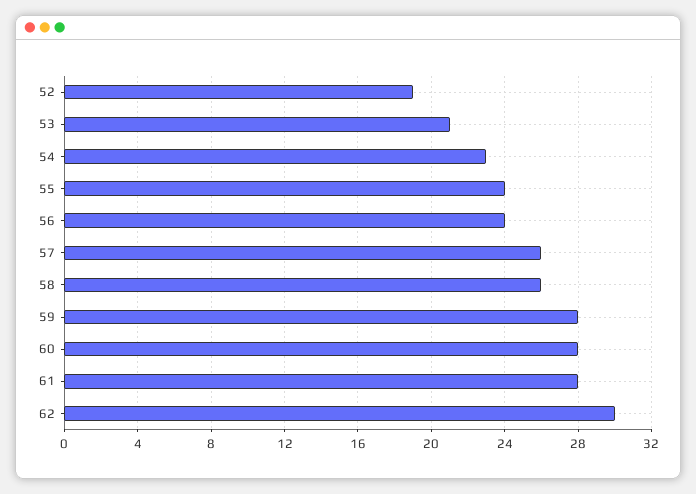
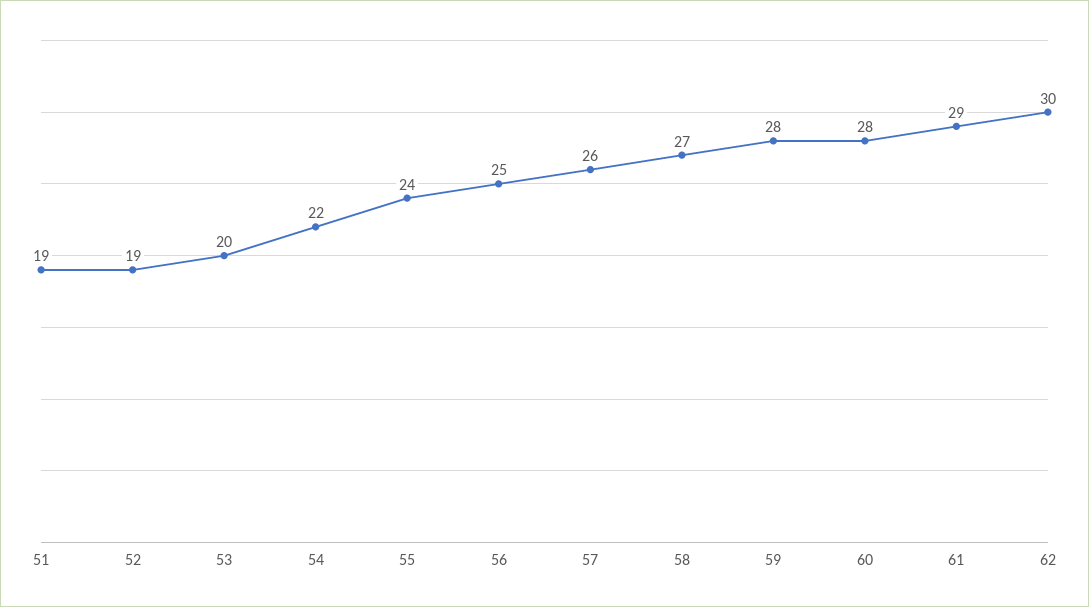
  {
    "52": 19,
-   "53": 21,
+   "53": 20,
-   "54": 23,
+   "54": 22,
    "55": 24,
-   "56": 24,
+   "56": 25,
    "57": 26,
-   "58": 26,
+   "58": 27,
    "59": 28,
    "60": 28,
-   "61": 28,
+   "61": 29,
-   "62": 30
+   "62": 30,
+   "51": 19
  }

